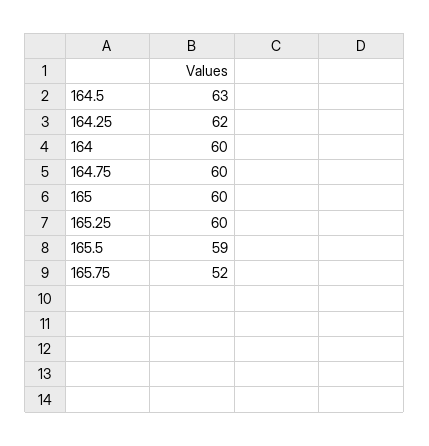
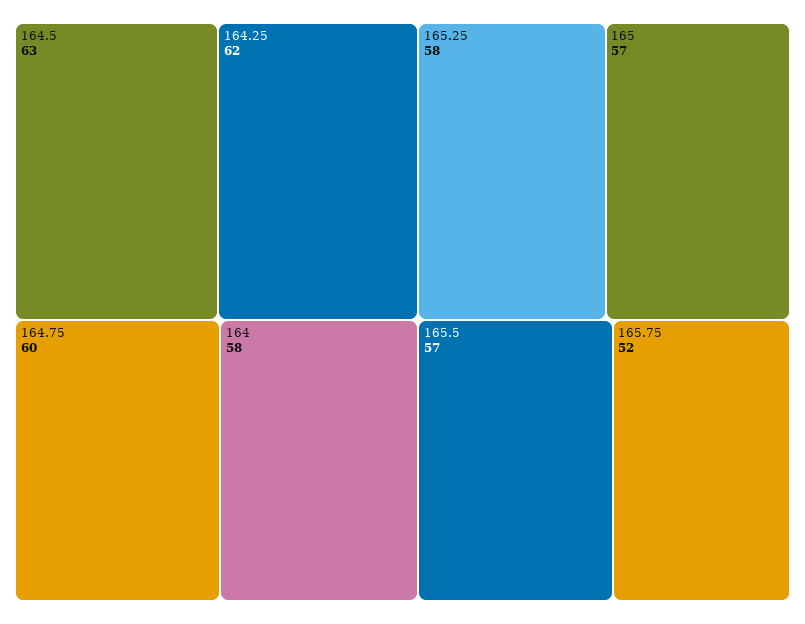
  {
    "164.5": 63,
    "164.25": 62,
-   "164": 60,
+   "164": 58,
    "164.75": 60,
-   "165": 60,
+   "165": 57,
-   "165.25": 60,
+   "165.25": 58,
-   "165.5": 59,
+   "165.5": 57,
    "165.75": 52
  }

